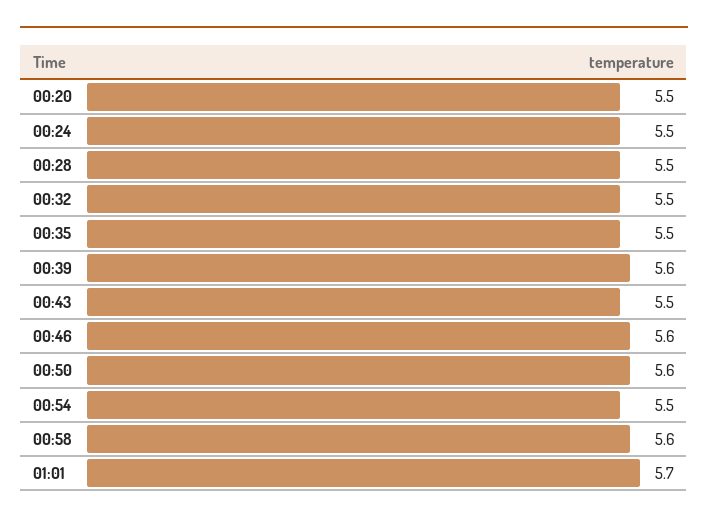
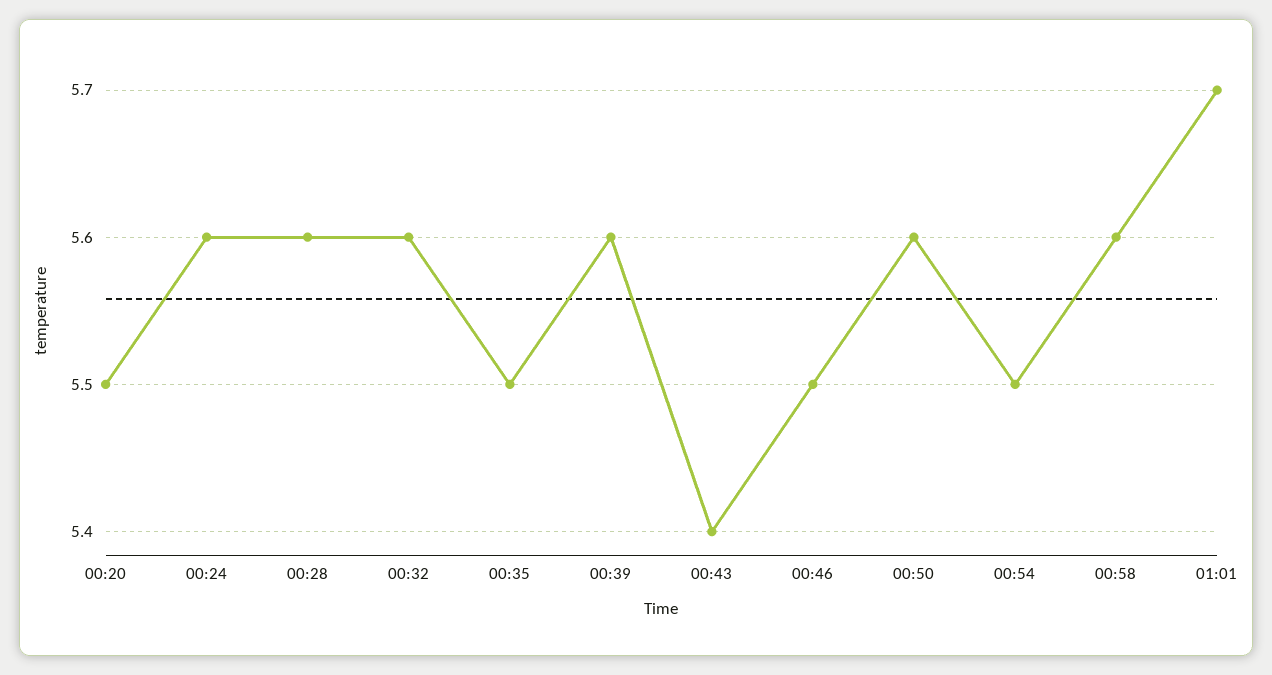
  {
    "00:20": 5.5,
-   "00:24": 5.5,
+   "00:24": 5.6,
-   "00:28": 5.5,
+   "00:28": 5.6,
-   "00:32": 5.5,
+   "00:32": 5.6,
    "00:35": 5.5,
    "00:39": 5.6,
-   "00:43": 5.5,
+   "00:43": 5.4,
-   "00:46": 5.6,
+   "00:46": 5.5,
    "00:50": 5.6,
    "00:54": 5.5,
    "00:58": 5.6,
    "01:01": 5.7
  }

